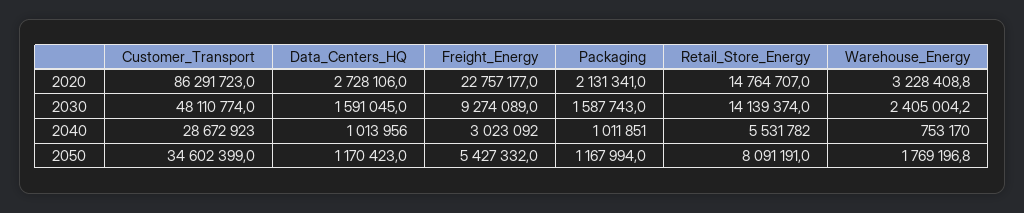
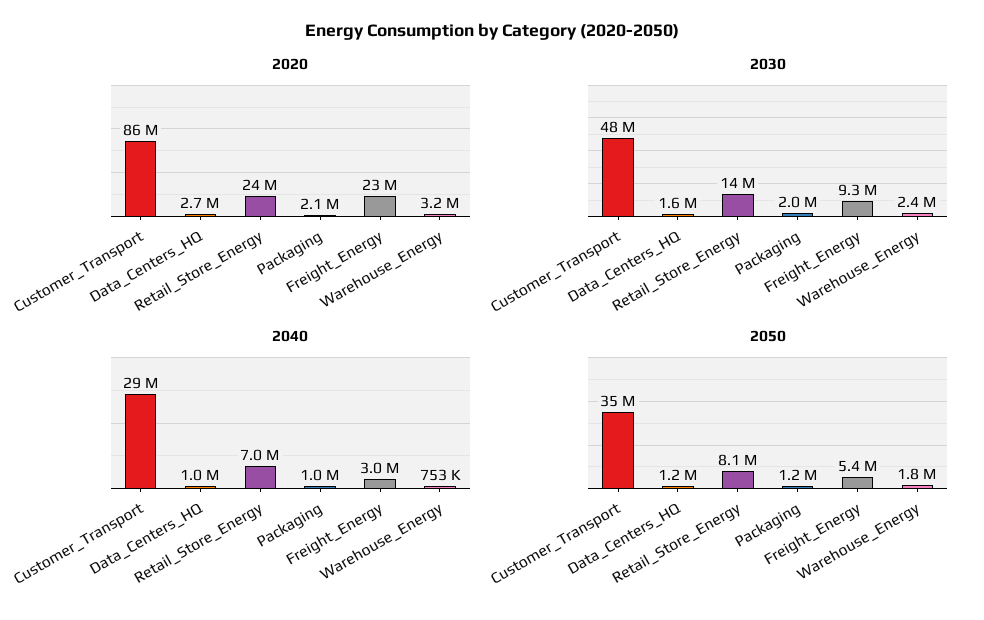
  {
    "2020": {
      "Customer_Transport": 86291723,
      "Data_Centers_HQ": 2728106,
      "Freight_Energy": 22757177,
      "Packaging": 2131341,
-     "Retail_Store_Energy": 14764707,
+     "Retail_Store_Energy": 24000000,
      "Warehouse_Energy": 3228408.8
    },
    "2030": {
      "Customer_Transport": 48110774,
      "Data_Centers_HQ": 1591045,
      "Freight_Energy": 9274089,
-     "Packaging": 1587743,
+     "Packaging": 2000000,
      "Retail_Store_Energy": 14139374,
      "Warehouse_Energy": 2405004.2
    },
    "2040": {
      "Customer_Transport": 28672923,
      "Data_Centers_HQ": 1013956,
      "Freight_Energy": 3023092,
      "Packaging": 1011851,
-     "Retail_Store_Energy": 5531782,
+     "Retail_Store_Energy": 7000000,
      "Warehouse_Energy": 753170
    },
    "2050": {
      "Customer_Transport": 34602399,
      "Data_Centers_HQ": 1170423,
      "Freight_Energy": 5427332,
      "Packaging": 1167994,
      "Retail_Store_Energy": 8091191,
      "Warehouse_Energy": 1769196.8
    }
  }

